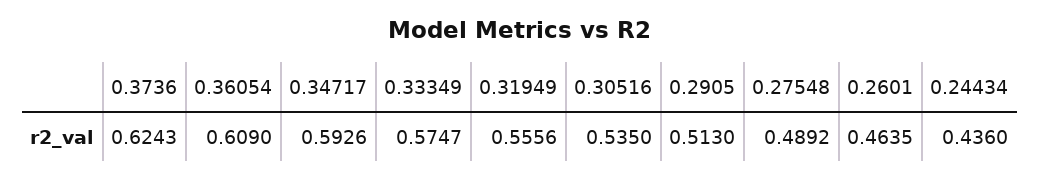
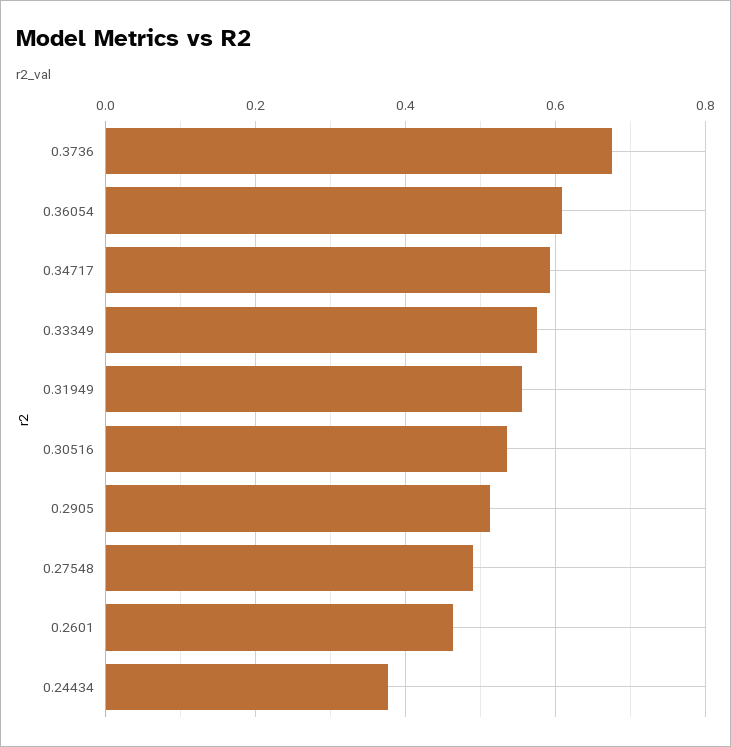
  {
-   "0.3736": 0.6243,
+   "0.3736": 0.68,
    "0.36054": 0.609,
    "0.34717": 0.5926,
    "0.33349": 0.5747,
    "0.31949": 0.5556,
    "0.30516": 0.535,
    "0.2905": 0.513,
    "0.27548": 0.4892,
    "0.2601": 0.4635,
-   "0.24434": 0.436
+   "0.24434": 0.38
  }

